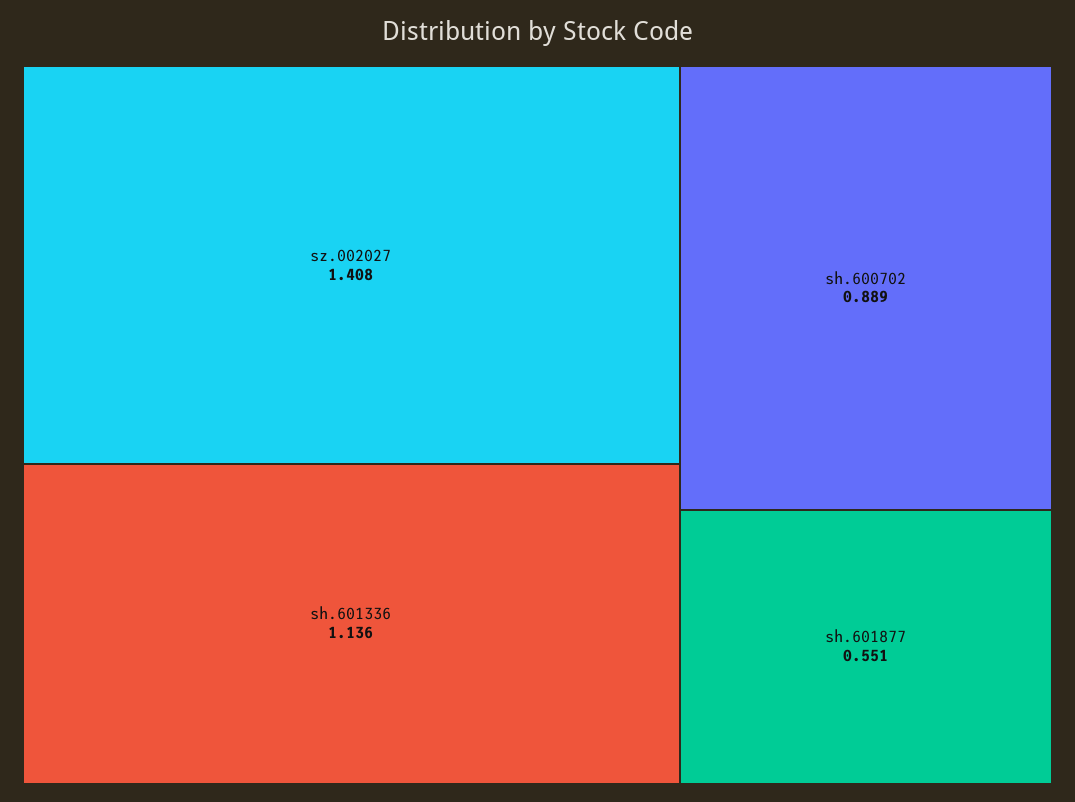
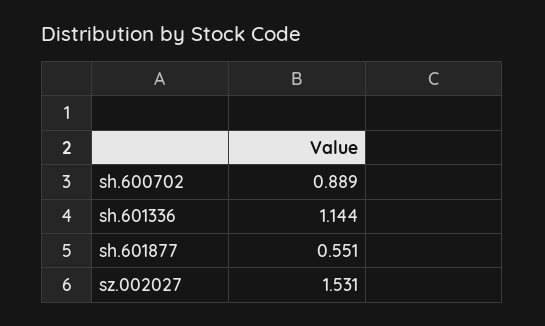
  {
-   "sz.002027": 1.408,
+   "sz.002027": 1.531,
-   "sh.601336": 1.136,
+   "sh.601336": 1.144,
    "sh.600702": 0.889,
    "sh.601877": 0.551
  }

